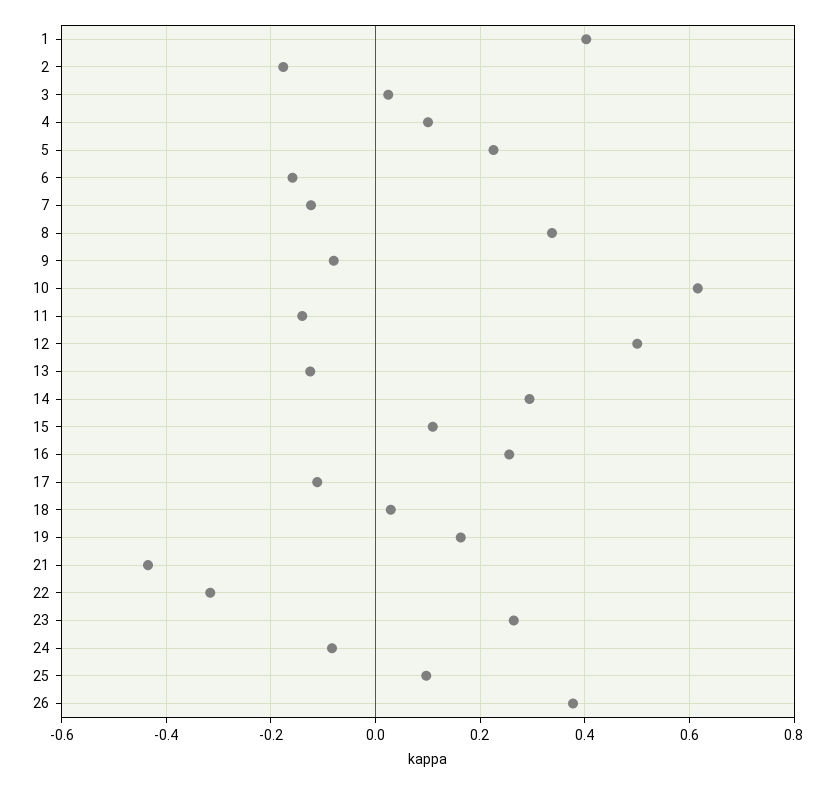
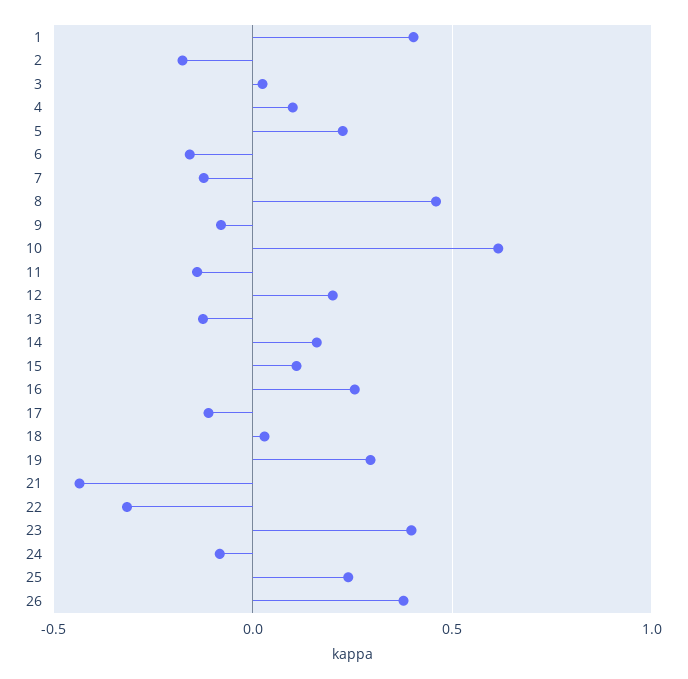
  {
    "1": 0.4,
    "2": -0.18,
    "3": 0.02,
    "4": 0.1,
    "5": 0.22,
    "6": -0.16,
    "7": -0.12,
-   "8": 0.34,
+   "8": 0.45,
    "9": -0.08,
    "10": 0.62,
    "11": -0.14,
-   "12": 0.5,
+   "12": 0.2,
    "13": -0.12,
-   "14": 0.3,
+   "14": 0.15,
    "15": 0.1,
    "16": 0.26,
    "17": -0.12,
    "18": 0.02,
-   "19": 0.16,
+   "19": 0.3,
    "21": -0.44,
    "22": -0.32,
-   "23": 0.26,
+   "23": 0.4,
    "24": -0.08,
-   "25": 0.1,
+   "25": 0.25,
    "26": 0.38
  }

